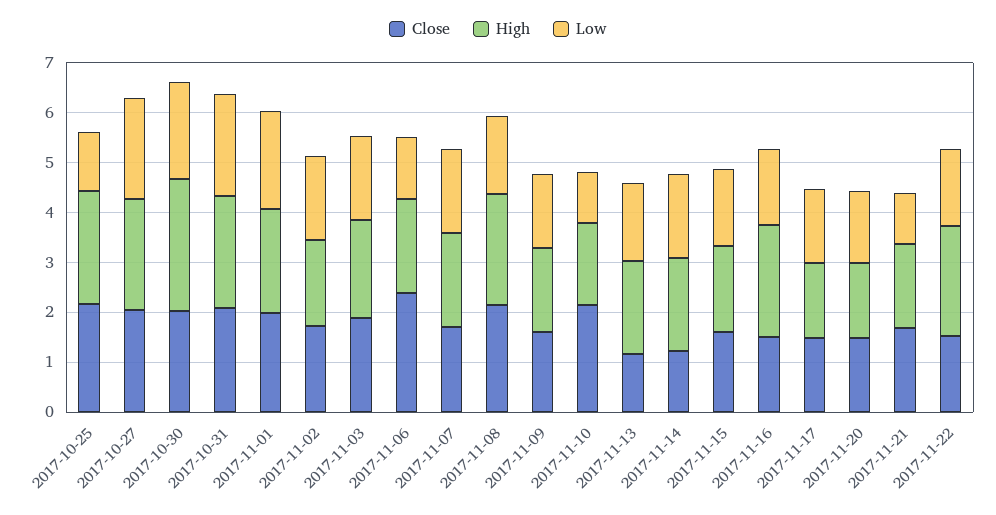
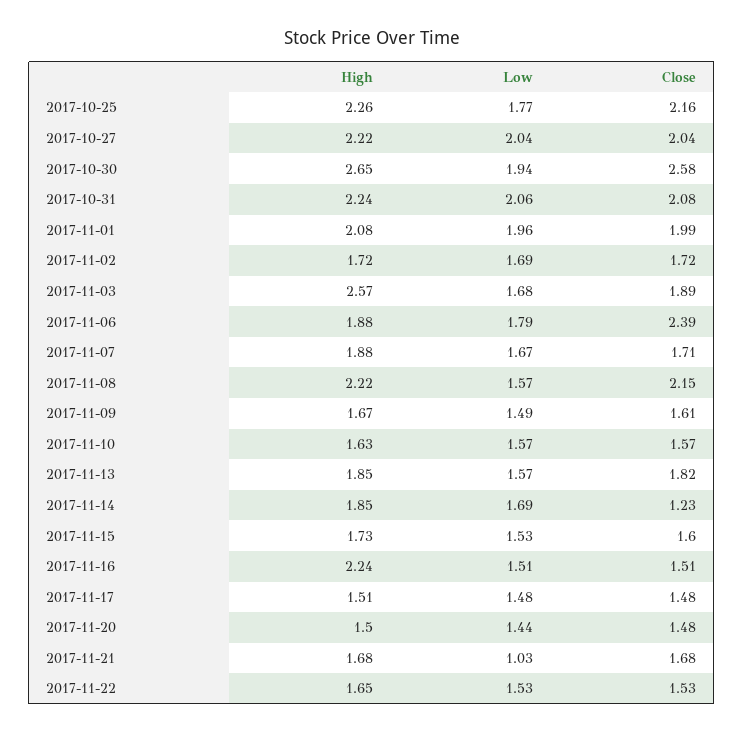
  {
    "Close": {
      "2017-10-25": 2.16,
      "2017-10-27": 2.04,
-     "2017-10-30": 2,
+     "2017-10-30": 2.58,
      "2017-10-31": 2.08,
      "2017-11-01": 1.99,
      "2017-11-02": 1.72,
      "2017-11-03": 1.89,
      "2017-11-06": 2.39,
      "2017-11-07": 1.71,
      "2017-11-08": 2.15,
      "2017-11-09": 1.61,
-     "2017-11-10": 2.2,
+     "2017-11-10": 1.57,
-     "2017-11-13": 1.2,
+     "2017-11-13": 1.82,
      "2017-11-14": 1.23,
      "2017-11-15": 1.6,
      "2017-11-16": 1.51,
      "2017-11-17": 1.48,
      "2017-11-20": 1.48,
      "2017-11-21": 1.68,
      "2017-11-22": 1.53
    },
    "High": {
      "2017-10-25": 2.26,
      "2017-10-27": 2.22,
      "2017-10-30": 2.65,
      "2017-10-31": 2.24,
      "2017-11-01": 2.08,
      "2017-11-02": 1.72,
-     "2017-11-03": 2,
+     "2017-11-03": 2.57,
      "2017-11-06": 1.88,
      "2017-11-07": 1.88,
      "2017-11-08": 2.22,
      "2017-11-09": 1.67,
      "2017-11-10": 1.63,
      "2017-11-13": 1.85,
      "2017-11-14": 1.85,
      "2017-11-15": 1.73,
      "2017-11-16": 2.24,
      "2017-11-17": 1.51,
      "2017-11-20": 1.5,
      "2017-11-21": 1.68,
-     "2017-11-22": 2.2
+     "2017-11-22": 1.65
    },
    "Low": {
-     "2017-10-25": 1.2,
+     "2017-10-25": 1.77,
      "2017-10-27": 2.04,
      "2017-10-30": 1.94,
      "2017-10-31": 2.06,
      "2017-11-01": 1.96,
      "2017-11-02": 1.69,
      "2017-11-03": 1.68,
-     "2017-11-06": 1.2,
+     "2017-11-06": 1.79,
      "2017-11-07": 1.67,
      "2017-11-08": 1.57,
      "2017-11-09": 1.49,
-     "2017-11-10": 1,
+     "2017-11-10": 1.57,
      "2017-11-13": 1.57,
      "2017-11-14": 1.69,
      "2017-11-15": 1.53,
      "2017-11-16": 1.51,
      "2017-11-17": 1.48,
      "2017-11-20": 1.44,
      "2017-11-21": 1.03,
      "2017-11-22": 1.53
    }
  }

